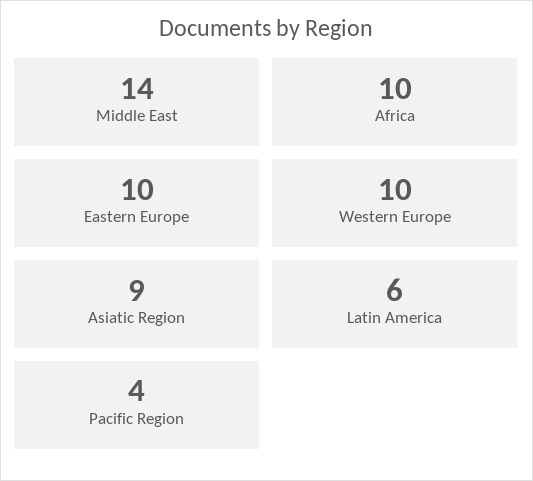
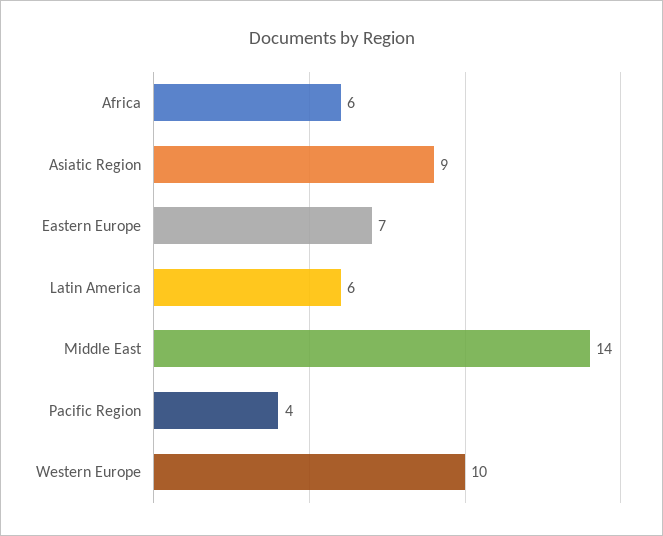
  {
    "Middle East": 14,
-   "Africa": 10,
+   "Africa": 6,
-   "Eastern Europe": 10,
+   "Eastern Europe": 7,
    "Western Europe": 10,
    "Asiatic Region": 9,
    "Latin America": 6,
    "Pacific Region": 4
  }

